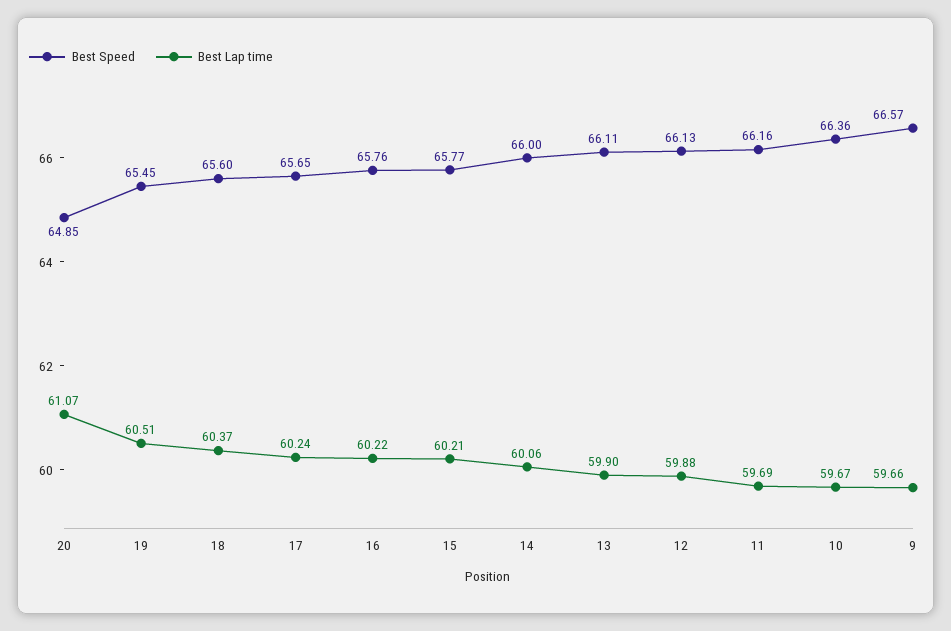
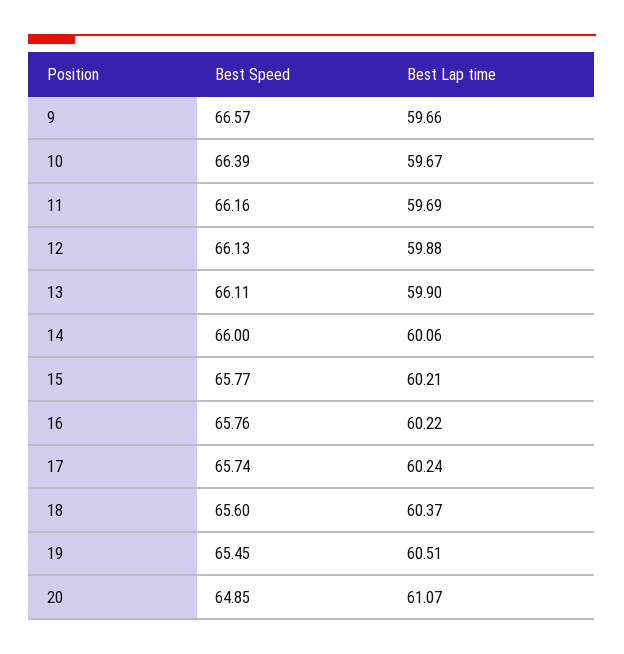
  {
    "Best Speed": {
      "20": 64.85,
      "19": 65.45,
      "18": 65.6,
-     "17": 65.65,
+     "17": 65.74,
      "16": 65.76,
      "15": 65.77,
      "14": 66,
      "13": 66.11,
      "12": 66.13,
      "11": 66.16,
-     "10": 66.36,
+     "10": 66.39,
      "9": 66.57
    },
    "Best Lap time": {
      "20": 61.07,
      "19": 60.51,
      "18": 60.37,
      "17": 60.24,
      "16": 60.22,
      "15": 60.21,
      "14": 60.06,
      "13": 59.9,
      "12": 59.88,
      "11": 59.69,
      "10": 59.67,
      "9": 59.66
    }
  }

